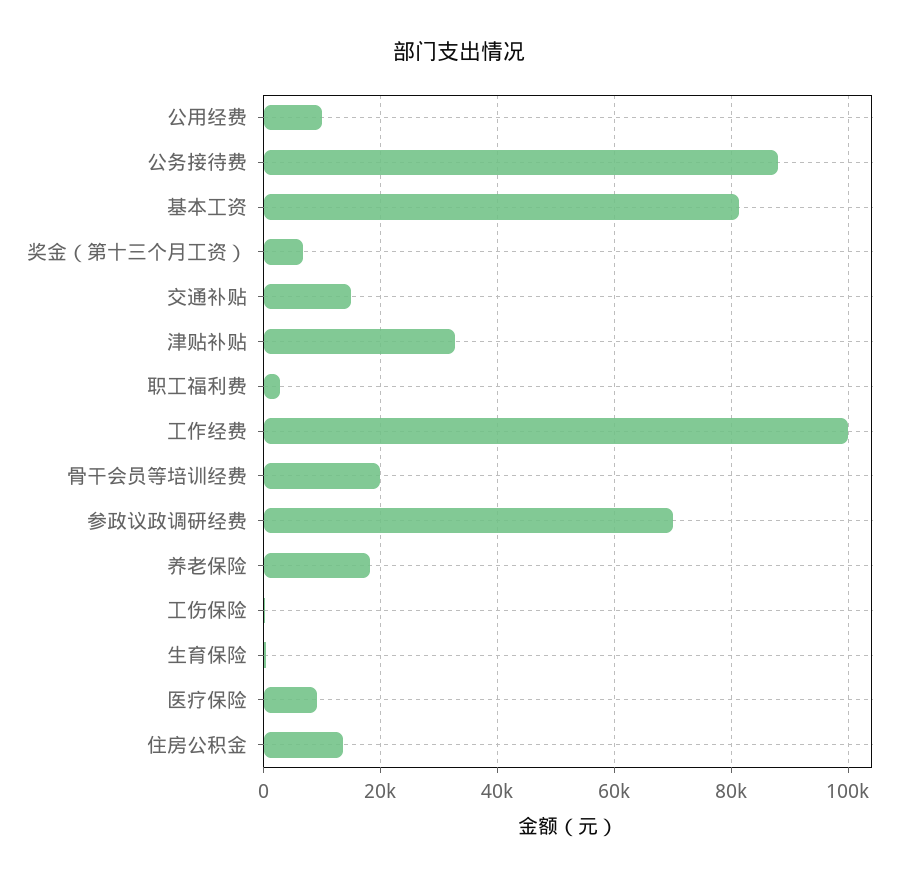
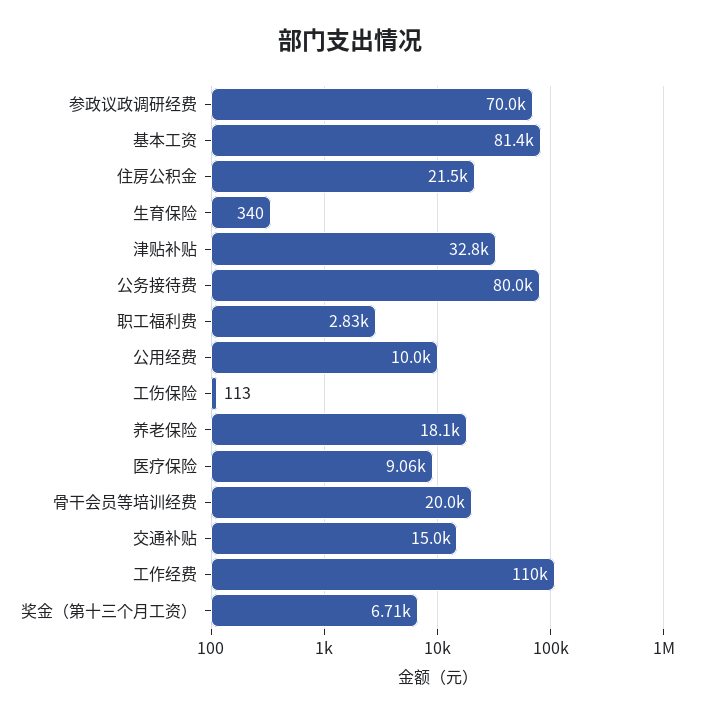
  {
    "公用经费": 10000,
-   "公务接待费": 88000,
+   "公务接待费": 80000,
    "基本工资": 81400,
    "奖金（第十三个月工资）": 6710,
    "交通补贴": 15000,
    "津贴补贴": 32800,
    "职工福利费": 2830,
-   "工作经费": 100000,
+   "工作经费": 110000,
    "骨干会员等培训经费": 20000,
    "参政议政调研经费": 70000,
    "养老保险": 18100,
    "工伤保险": 113,
    "生育保险": 340,
    "医疗保险": 9060,
-   "住房公积金": 14000
+   "住房公积金": 21500
  }

